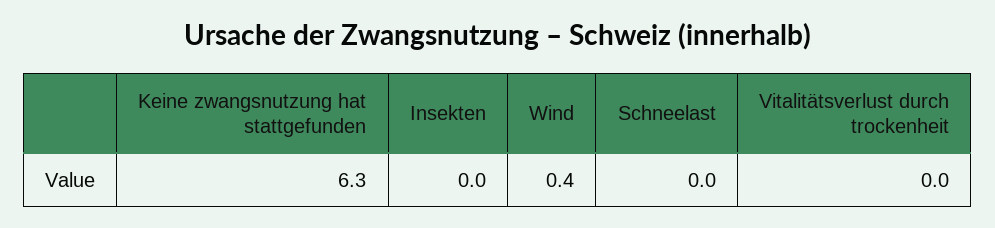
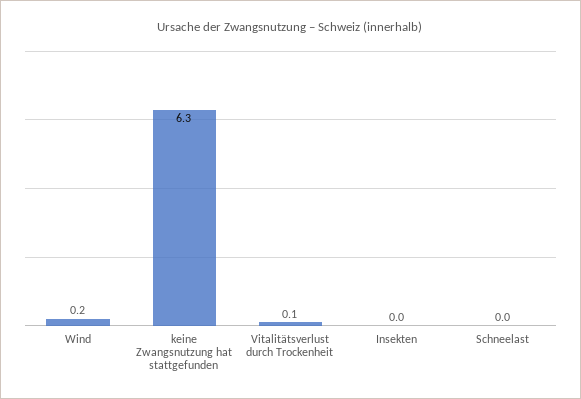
  {
    "Keine zwangsnutzung hat stattgefunden": 6.3,
    "Insekten": 0,
-   "Wind": 0.4,
+   "Wind": 0.2,
    "Schneelast": 0,
-   "Vitalitätsverlust durch trockenheit": 0
+   "Vitalitätsverlust durch trockenheit": 0.1
  }

